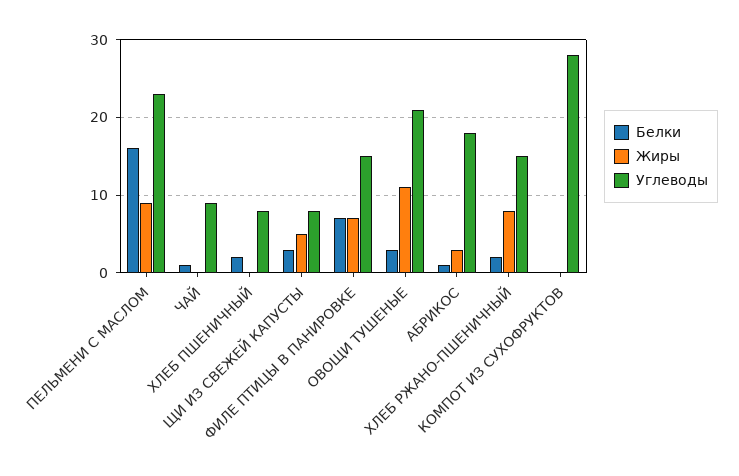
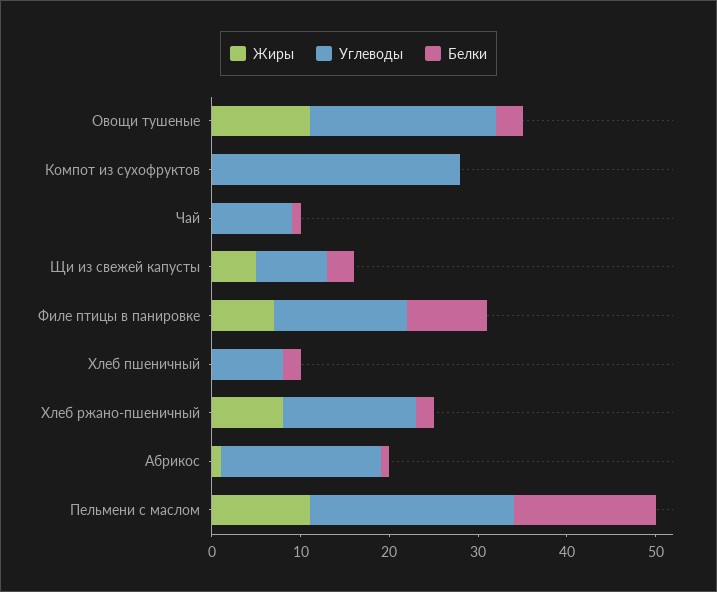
  {
    "Белки": {
      "ПЕЛЬМЕНИ С МАСЛОМ": 16,
      "ЧАЙ": 1,
      "ХЛЕБ ПШЕНИЧНЫЙ": 2,
      "ЩИ ИЗ СВЕЖЕЙ КАПУСТЫ": 3,
-     "ФИЛЕ ПТИЦЫ В ПАНИРОВКЕ": 7,
+     "ФИЛЕ ПТИЦЫ В ПАНИРОВКЕ": 9,
      "ОВОЩИ ТУШЕНЫЕ": 3,
      "АБРИКОС": 1,
      "ХЛЕБ РЖАНО-ПШЕНИЧНЫЙ": 2,
      "КОМПОТ ИЗ СУХОФРУКТОВ": 0
    },
    "Жиры": {
-     "ПЕЛЬМЕНИ С МАСЛОМ": 9,
+     "ПЕЛЬМЕНИ С МАСЛОМ": 11,
      "ЧАЙ": 0,
      "ХЛЕБ ПШЕНИЧНЫЙ": 0,
      "ЩИ ИЗ СВЕЖЕЙ КАПУСТЫ": 5,
      "ФИЛЕ ПТИЦЫ В ПАНИРОВКЕ": 7,
      "ОВОЩИ ТУШЕНЫЕ": 11,
-     "АБРИКОС": 3,
+     "АБРИКОС": 1,
      "ХЛЕБ РЖАНО-ПШЕНИЧНЫЙ": 8,
      "КОМПОТ ИЗ СУХОФРУКТОВ": 0
    },
    "Углеводы": {
      "ПЕЛЬМЕНИ С МАСЛОМ": 23,
      "ЧАЙ": 9,
      "ХЛЕБ ПШЕНИЧНЫЙ": 8,
      "ЩИ ИЗ СВЕЖЕЙ КАПУСТЫ": 8,
      "ФИЛЕ ПТИЦЫ В ПАНИРОВКЕ": 15,
      "ОВОЩИ ТУШЕНЫЕ": 21,
      "АБРИКОС": 18,
      "ХЛЕБ РЖАНО-ПШЕНИЧНЫЙ": 15,
      "КОМПОТ ИЗ СУХОФРУКТОВ": 28
    }
  }

